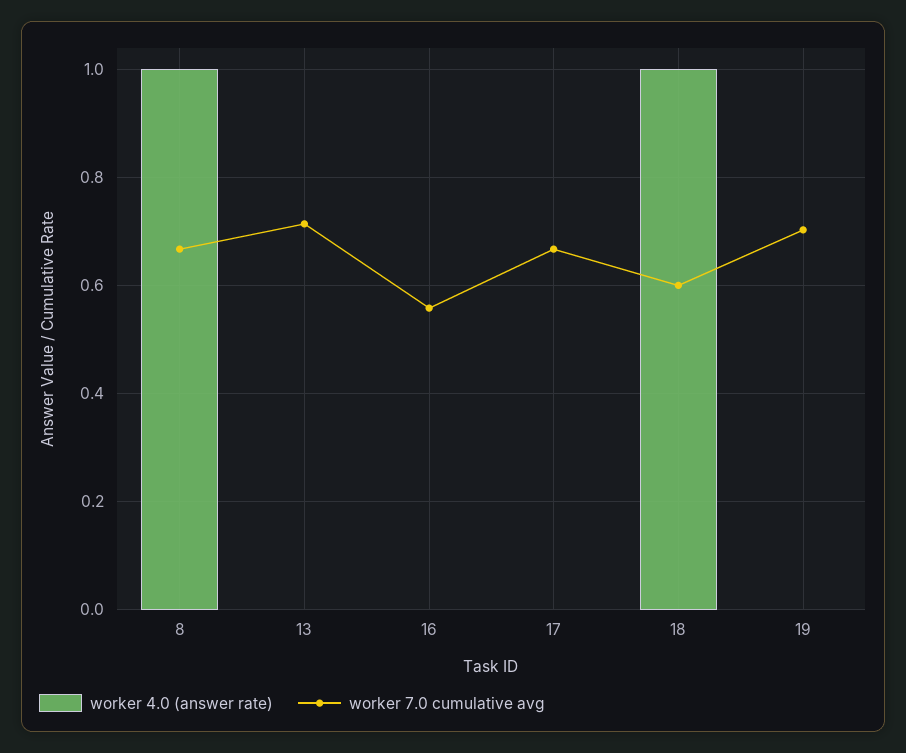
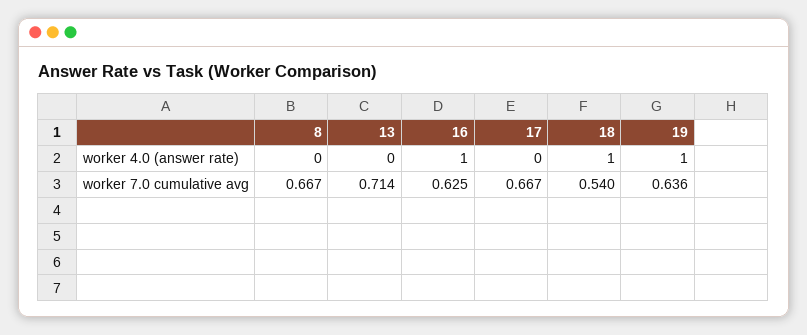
  {
    "worker 4.0 (answer rate)": {
-     "8": 1,
+     "8": 0,
      "13": 0,
-     "16": 0,
+     "16": 1,
      "17": 0,
      "18": 1,
-     "19": 0
+     "19": 1
    },
    "worker 7.0 cumulative avg": {
      "8": 0.667,
      "13": 0.714,
-     "16": 0.56,
+     "16": 0.625,
      "17": 0.667,
-     "18": 0.6,
+     "18": 0.54,
-     "19": 0.7
+     "19": 0.636
    }
  }

